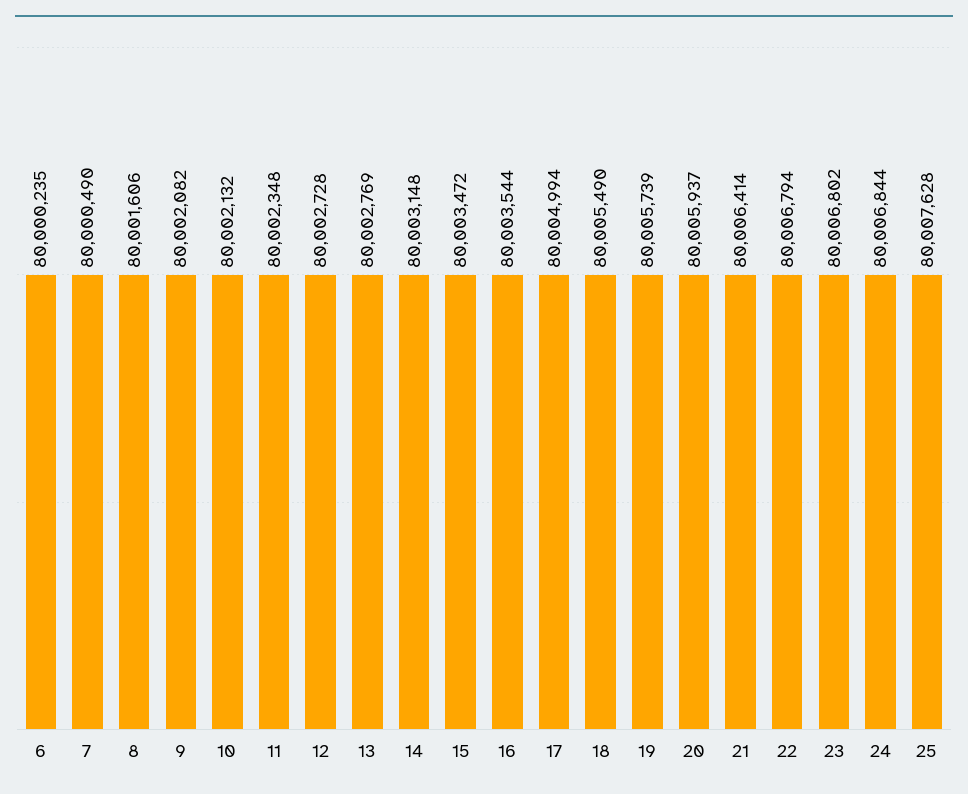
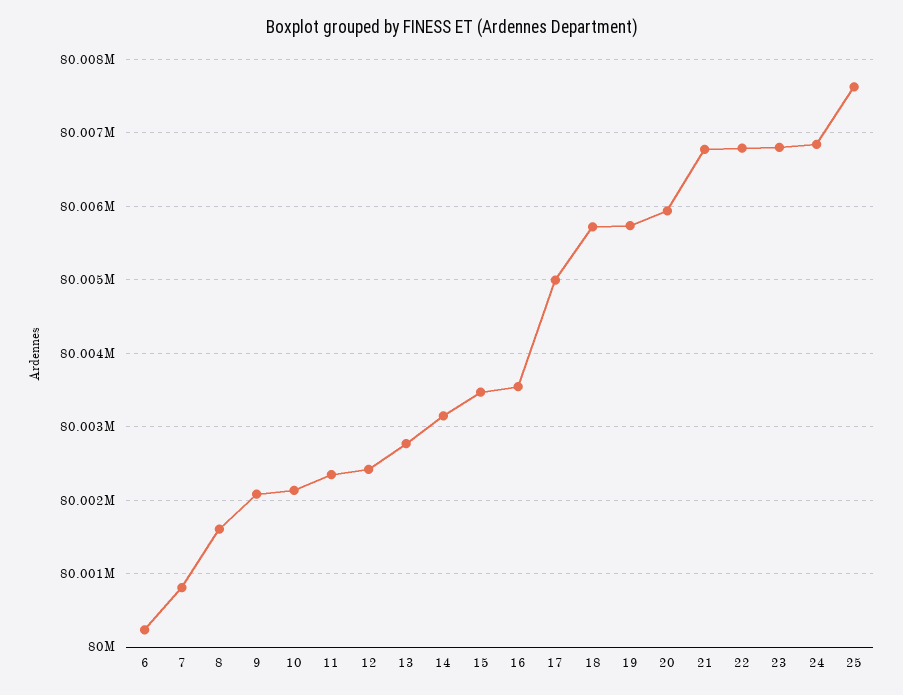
  {
    "6": 80000235,
-   "7": 80000490,
+   "7": 80000800,
    "8": 80001606,
    "9": 80002082,
    "10": 80002132,
    "11": 80002348,
-   "12": 80002728,
+   "12": 80002400,
    "13": 80002769,
    "14": 80003148,
    "15": 80003472,
    "16": 80003544,
    "17": 80004994,
-   "18": 80005490,
+   "18": 80005700,
    "19": 80005739,
    "20": 80005937,
-   "21": 80006414,
+   "21": 80006800,
    "22": 80006794,
    "23": 80006802,
    "24": 80006844,
    "25": 80007628
  }

